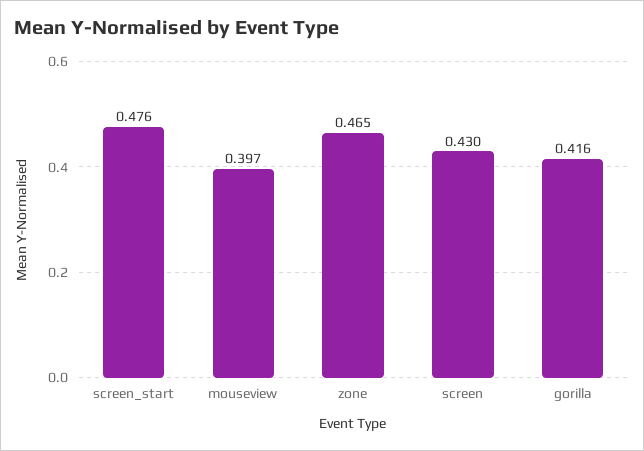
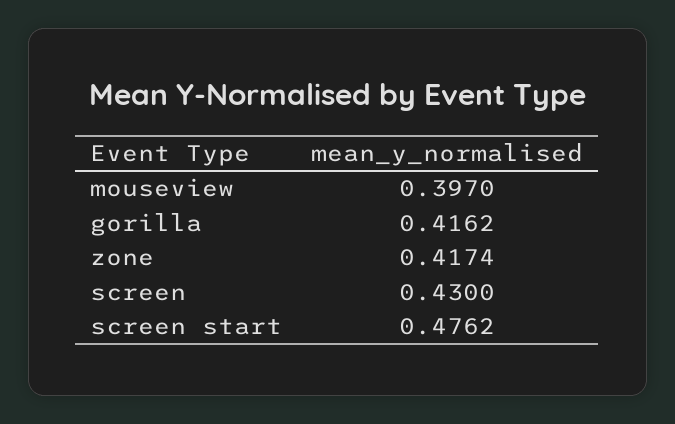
  {
    "screen_start": 0.4762,
    "mouseview": 0.397,
-   "zone": 0.465,
+   "zone": 0.4174,
    "screen": 0.43,
    "gorilla": 0.4162
  }

